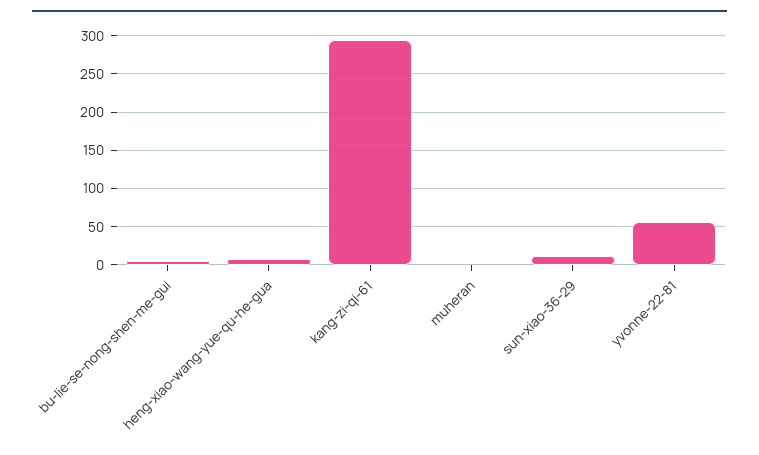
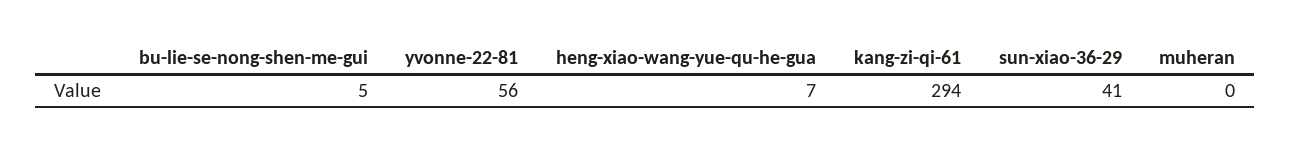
  {
    "bu-lie-se-nong-shen-me-gui": 5,
    "heng-xiao-wang-yue-qu-he-gua": 7,
    "kang-zi-qi-61": 294,
    "muheran": 0,
-   "sun-xiao-36-29": 10,
+   "sun-xiao-36-29": 41,
    "yvonne-22-81": 56
  }

